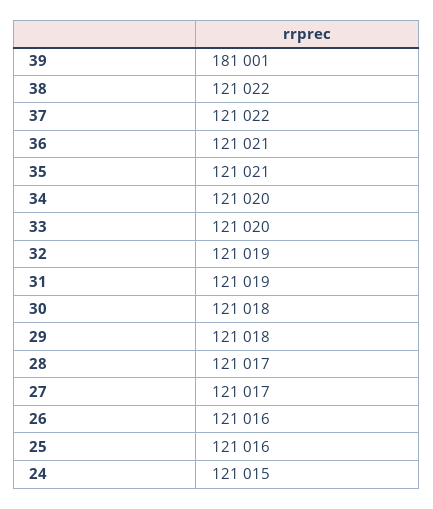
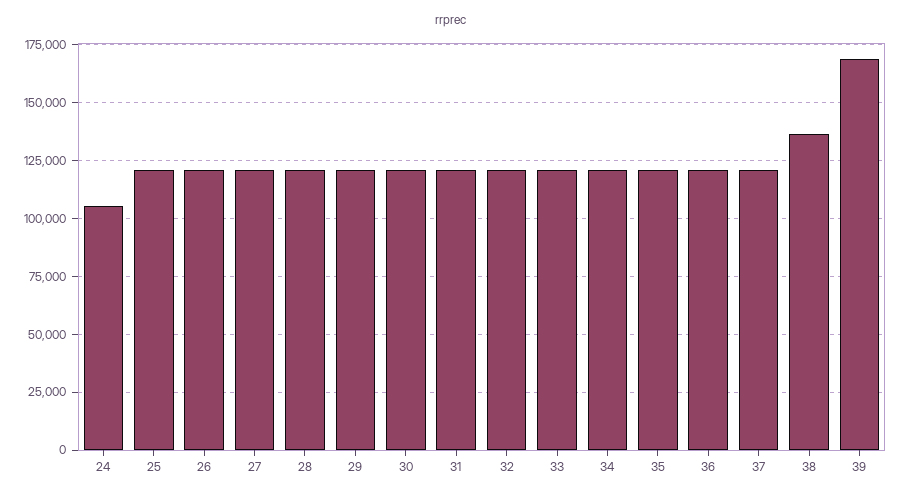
  {
-   "39": 181001,
+   "39": 170000,
-   "38": 121022,
+   "38": 135000,
    "37": 121022,
    "36": 121021,
    "35": 121021,
    "34": 121020,
    "33": 121020,
    "32": 121019,
    "31": 121019,
    "30": 121018,
    "29": 121018,
    "28": 121017,
    "27": 121017,
    "26": 121016,
    "25": 121016,
-   "24": 121015
+   "24": 105000
  }

